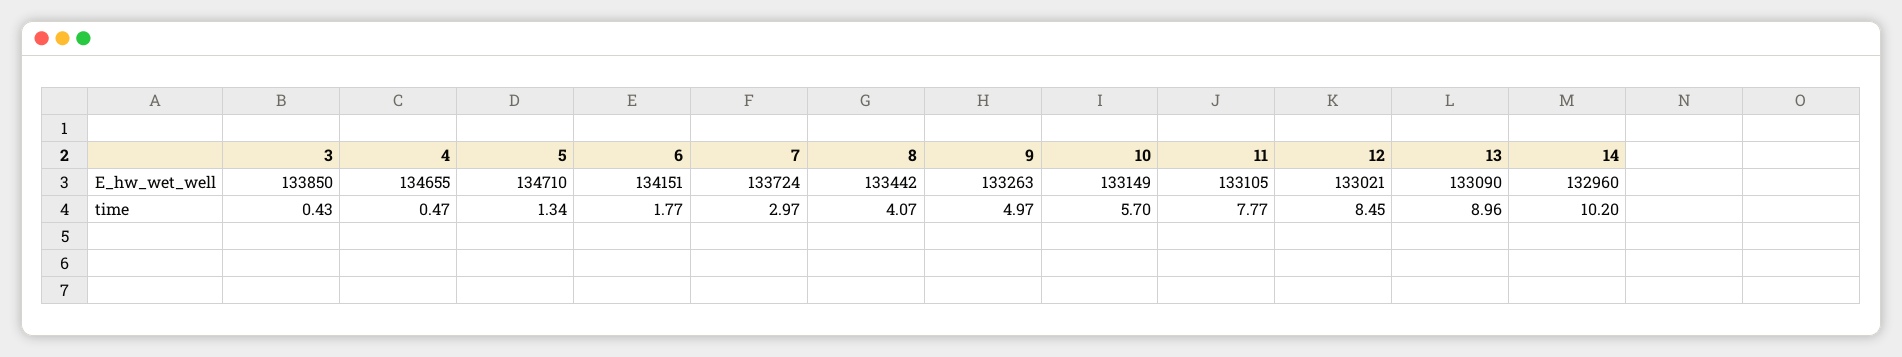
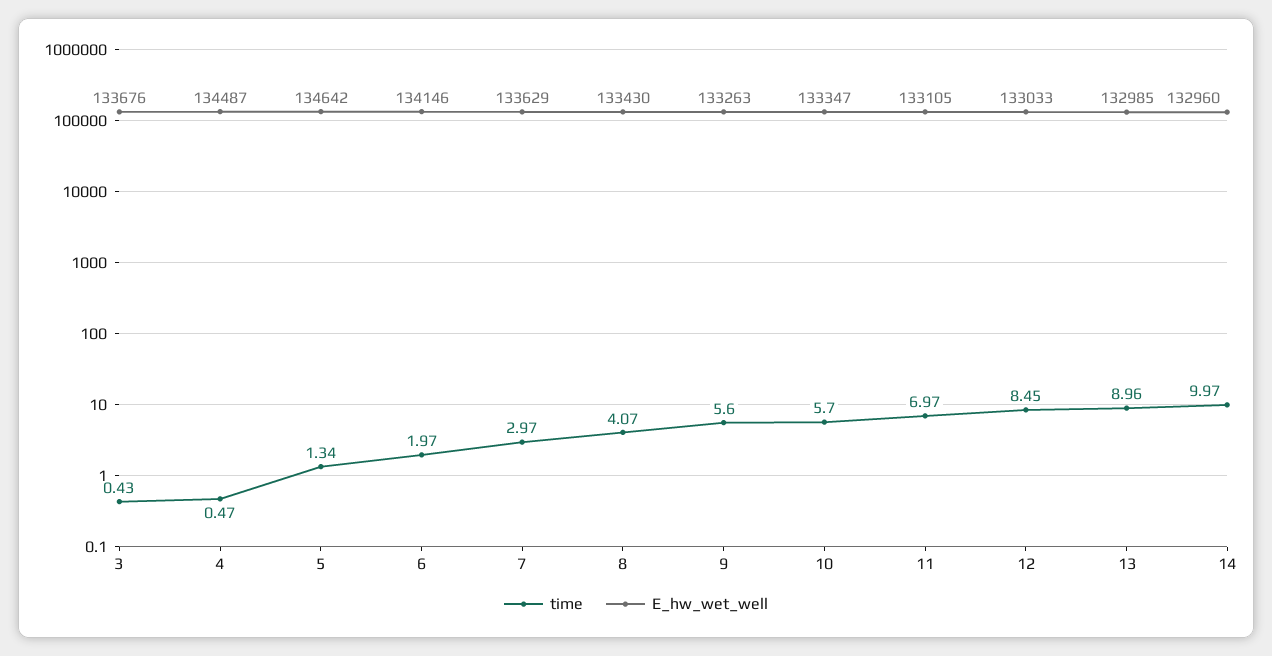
  {
    "E_hw_wet_well": {
-     "3": 133850,
+     "3": 133676,
-     "4": 134655,
+     "4": 134487,
-     "5": 134710,
+     "5": 134642,
-     "6": 134151,
+     "6": 134146,
-     "7": 133724,
+     "7": 133629,
-     "8": 133442,
+     "8": 133430,
      "9": 133263,
-     "10": 133149,
+     "10": 133347,
      "11": 133105,
-     "12": 133021,
+     "12": 133033,
-     "13": 133090,
+     "13": 132985,
      "14": 132960
    },
    "time": {
      "3": 0.43,
      "4": 0.47,
      "5": 1.34,
-     "6": 1.77,
+     "6": 1.97,
      "7": 2.97,
      "8": 4.07,
-     "9": 4.97,
+     "9": 5.6,
      "10": 5.7,
-     "11": 7.77,
+     "11": 6.97,
      "12": 8.45,
      "13": 8.96,
-     "14": 10.2
+     "14": 9.97
    }
  }

